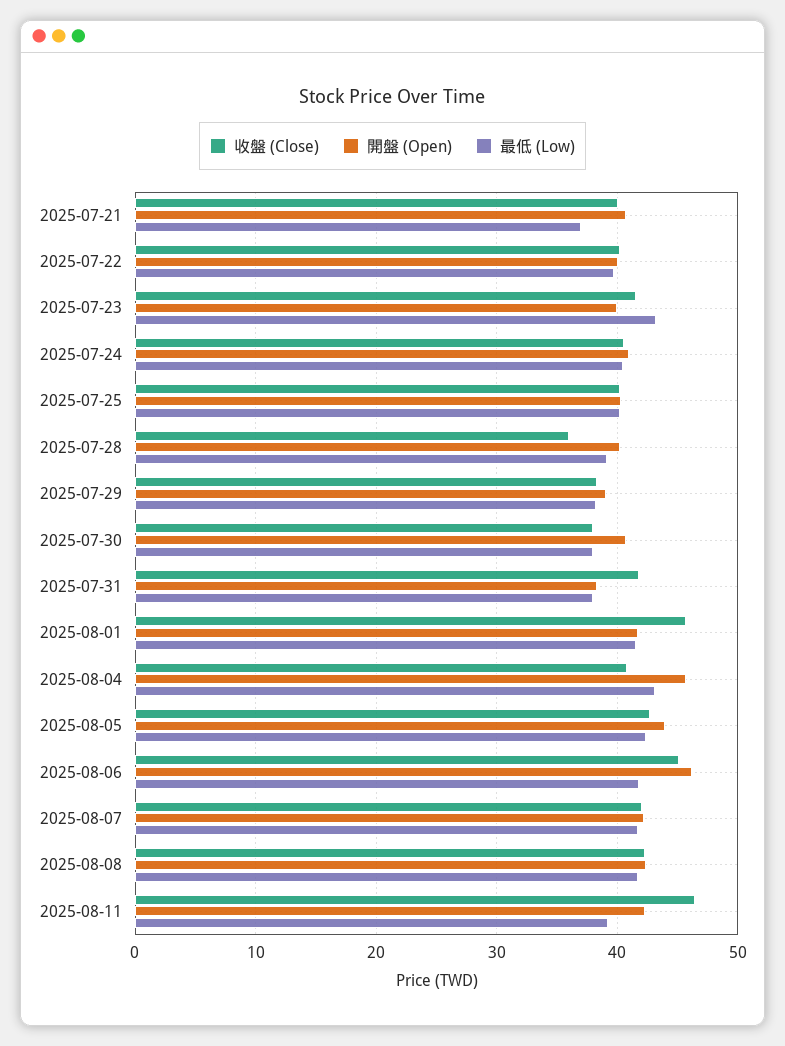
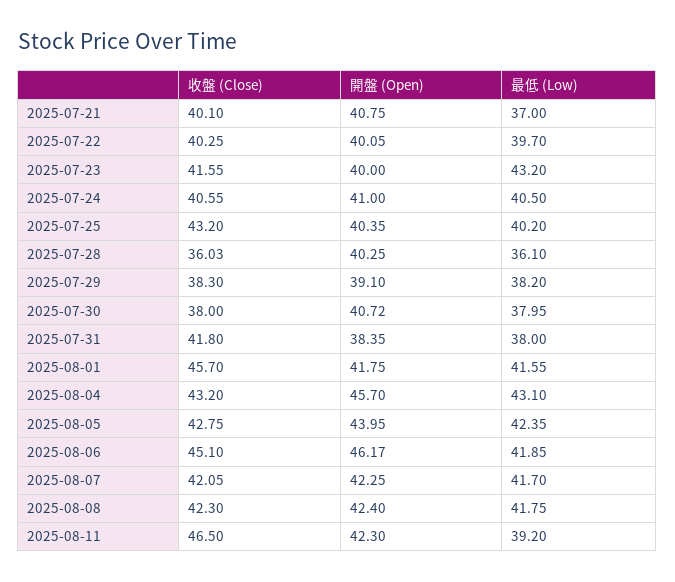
  {
    "收盤 (Close)": {
      "2025-07-21": 40.1,
      "2025-07-22": 40.25,
      "2025-07-23": 41.55,
      "2025-07-24": 40.55,
-     "2025-07-25": 40,
+     "2025-07-25": 43.2,
      "2025-07-28": 36.03,
      "2025-07-29": 38.3,
      "2025-07-30": 38,
      "2025-07-31": 41.8,
      "2025-08-01": 45.7,
-     "2025-08-04": 41,
+     "2025-08-04": 43.2,
      "2025-08-05": 42.75,
      "2025-08-06": 45.1,
      "2025-08-07": 42.05,
      "2025-08-08": 42.3,
      "2025-08-11": 46.5
    },
    "開盤 (Open)": {
      "2025-07-21": 40.75,
      "2025-07-22": 40.05,
      "2025-07-23": 40,
      "2025-07-24": 41,
      "2025-07-25": 40.35,
      "2025-07-28": 40.25,
      "2025-07-29": 39.1,
      "2025-07-30": 40.72,
      "2025-07-31": 38.35,
      "2025-08-01": 41.75,
      "2025-08-04": 45.7,
      "2025-08-05": 43.95,
      "2025-08-06": 46.17,
      "2025-08-07": 42.25,
      "2025-08-08": 42.4,
      "2025-08-11": 42.3
    },
    "最低 (Low)": {
      "2025-07-21": 37,
      "2025-07-22": 39.7,
      "2025-07-23": 43.2,
      "2025-07-24": 40.5,
      "2025-07-25": 40.2,
-     "2025-07-28": 39,
+     "2025-07-28": 36.1,
      "2025-07-29": 38.2,
      "2025-07-30": 37.95,
      "2025-07-31": 38,
      "2025-08-01": 41.55,
      "2025-08-04": 43.1,
      "2025-08-05": 42.35,
      "2025-08-06": 41.85,
      "2025-08-07": 41.7,
      "2025-08-08": 41.75,
      "2025-08-11": 39.2
    }
  }

